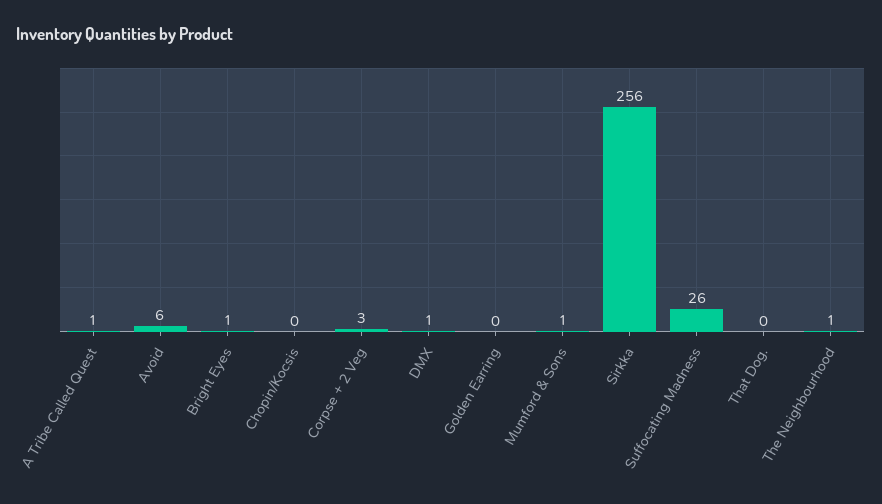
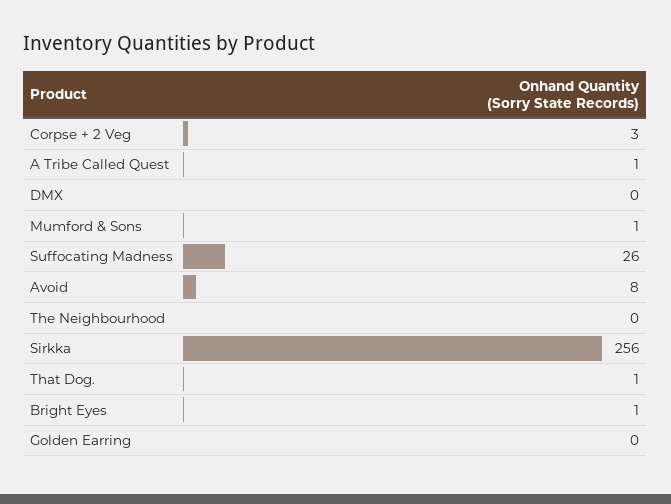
  {
    "A Tribe Called Quest": 1,
-   "Avoid": 6,
+   "Avoid": 8,
    "Bright Eyes": 1,
-   "Chopin/Kocsis": 0,
    "Corpse + 2 Veg": 3,
-   "DMX": 1,
+   "DMX": 0,
    "Golden Earring": 0,
    "Mumford & Sons": 1,
    "Sirkka": 256,
    "Suffocating Madness": 26,
-   "That Dog.": 0,
+   "That Dog.": 1,
-   "The Neighbourhood": 1
+   "The Neighbourhood": 0
  }

